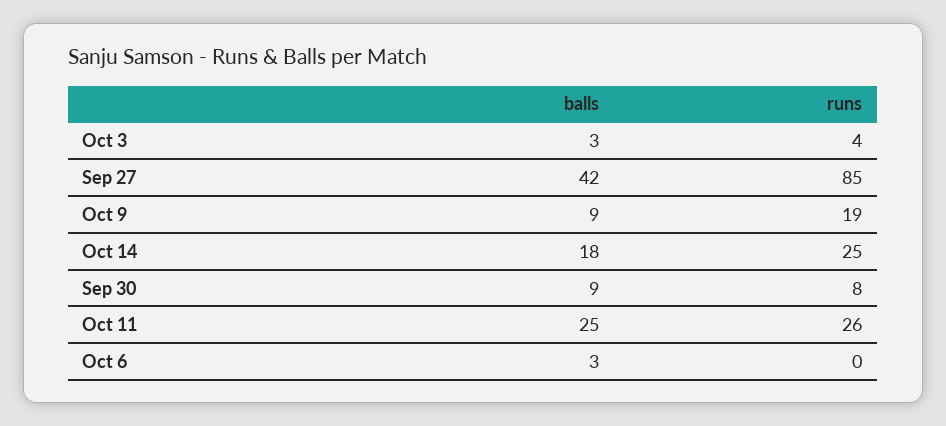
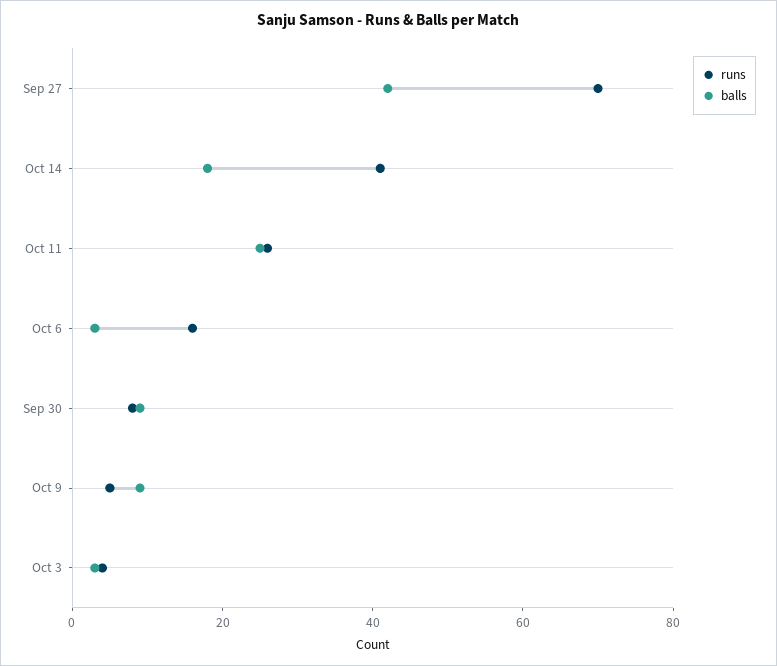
  {
    "balls": {
      "Oct 3": 3,
      "Sep 27": 42,
      "Oct 9": 9,
      "Oct 14": 18,
      "Sep 30": 9,
      "Oct 11": 25,
      "Oct 6": 3
    },
    "runs": {
      "Oct 3": 4,
-     "Sep 27": 85,
+     "Sep 27": 70,
-     "Oct 9": 19,
+     "Oct 9": 5,
-     "Oct 14": 25,
+     "Oct 14": 40,
      "Sep 30": 8,
      "Oct 11": 26,
-     "Oct 6": 0
+     "Oct 6": 15
    }
  }

